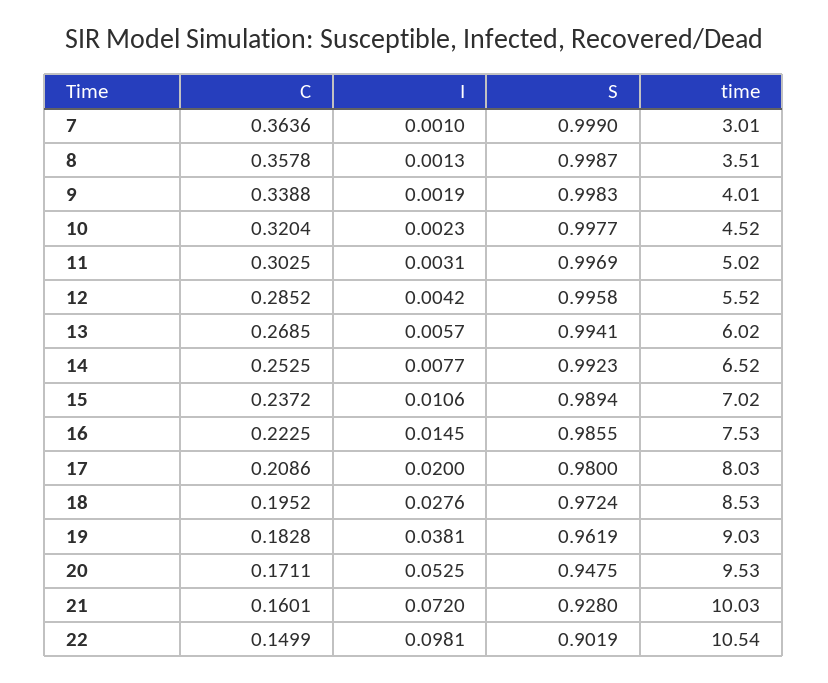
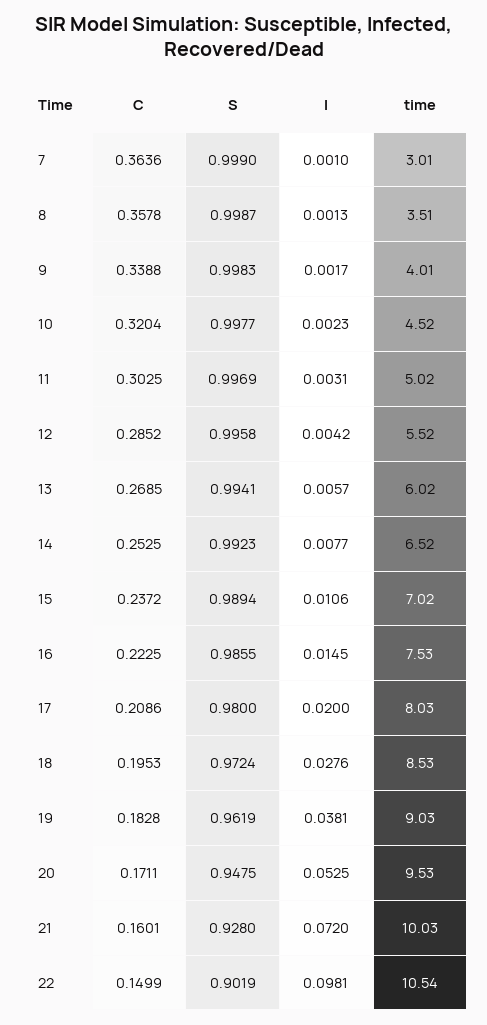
  {
    "C": {
      "7": 0.3636,
      "8": 0.3578,
      "9": 0.3388,
      "10": 0.3204,
      "11": 0.3025,
      "12": 0.2852,
      "13": 0.2685,
      "14": 0.2525,
      "15": 0.2372,
      "16": 0.2225,
      "17": 0.2086,
-     "18": 0.1952,
+     "18": 0.1953,
      "19": 0.1828,
      "20": 0.1711,
      "21": 0.1601,
      "22": 0.1499
    },
    "I": {
      "7": 0.001,
      "8": 0.0013,
-     "9": 0.0019,
+     "9": 0.0017,
      "10": 0.0023,
      "11": 0.0031,
      "12": 0.0042,
      "13": 0.0057,
      "14": 0.0077,
      "15": 0.0106,
      "16": 0.0145,
      "17": 0.02,
      "18": 0.0276,
      "19": 0.0381,
      "20": 0.0525,
      "21": 0.072,
      "22": 0.0981
    },
    "S": {
      "7": 0.999,
      "8": 0.9987,
      "9": 0.9983,
      "10": 0.9977,
      "11": 0.9969,
      "12": 0.9958,
      "13": 0.9941,
      "14": 0.9923,
      "15": 0.9894,
      "16": 0.9855,
      "17": 0.98,
      "18": 0.9724,
      "19": 0.9619,
      "20": 0.9475,
      "21": 0.928,
      "22": 0.9019
    },
    "time": {
      "7": 3.01,
      "8": 3.51,
      "9": 4.01,
      "10": 4.52,
      "11": 5.02,
      "12": 5.52,
      "13": 6.02,
      "14": 6.52,
      "15": 7.02,
      "16": 7.53,
      "17": 8.03,
      "18": 8.53,
      "19": 9.03,
      "20": 9.53,
      "21": 10.03,
      "22": 10.54
    }
  }

